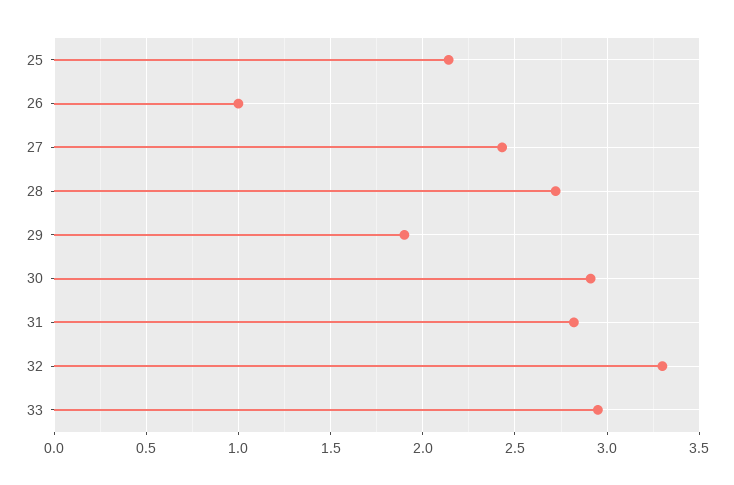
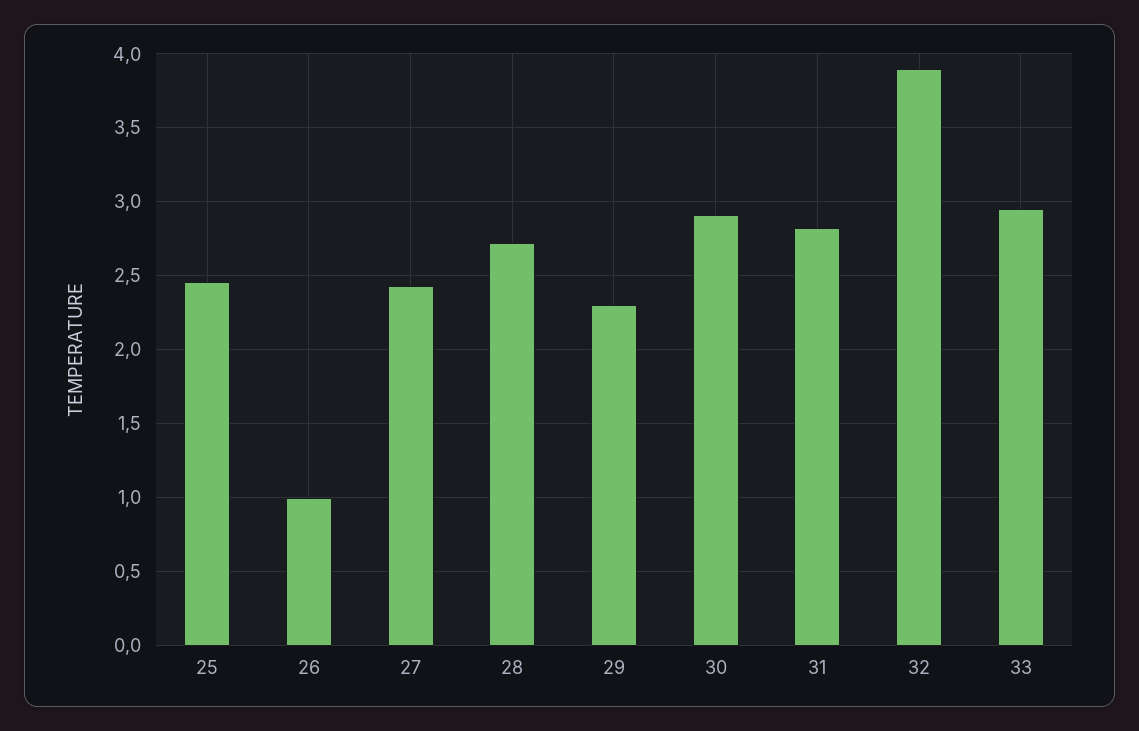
  {
-   "25": 2.15,
+   "25": 2.45,
    "26": 1,
    "27": 2.45,
    "28": 2.7,
-   "29": 1.9,
+   "29": 2.3,
    "30": 2.9,
    "31": 2.8,
-   "32": 3.3,
+   "32": 3.9,
    "33": 2.95
  }

